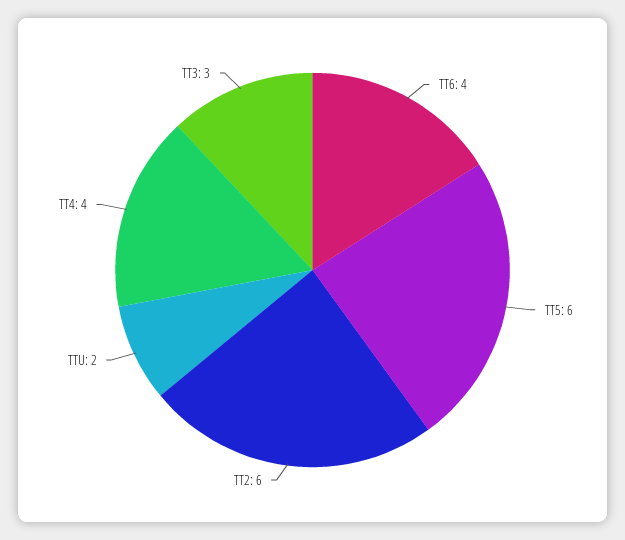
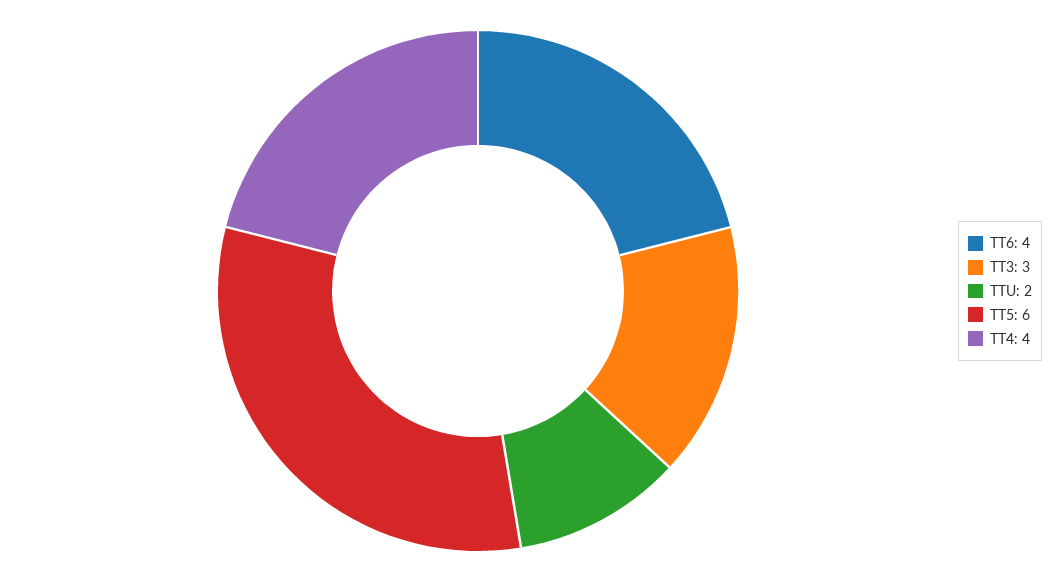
  {
    "TT6": 4,
    "TT5": 6,
-   "TT2": 6,
    "TTU": 2,
    "TT4": 4,
    "TT3": 3
  }

